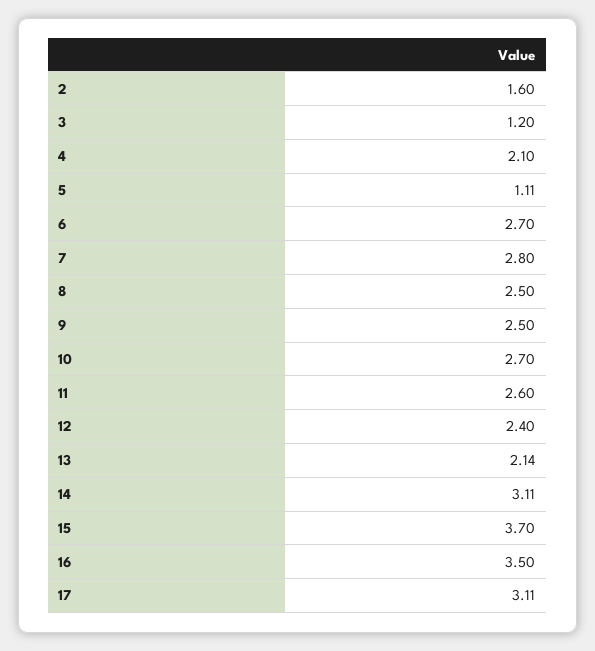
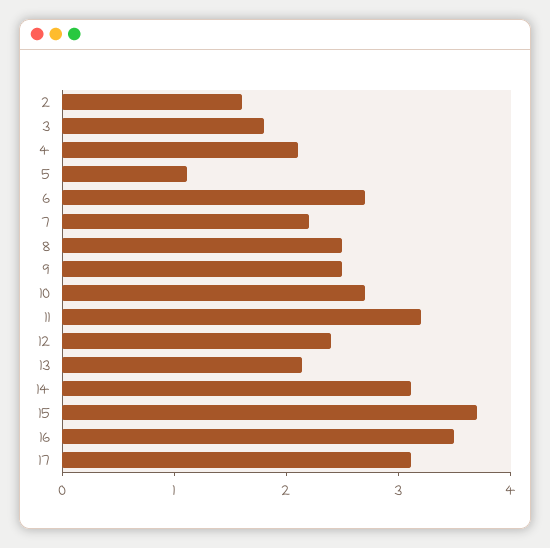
  {
    "2": 1.6,
-   "3": 1.2,
+   "3": 1.8,
    "4": 2.1,
    "5": 1.11,
    "6": 2.7,
-   "7": 2.8,
+   "7": 2.2,
    "8": 2.5,
    "9": 2.5,
    "10": 2.7,
-   "11": 2.6,
+   "11": 3.2,
    "12": 2.4,
    "13": 2.14,
    "14": 3.11,
    "15": 3.7,
    "16": 3.5,
    "17": 3.11
  }

